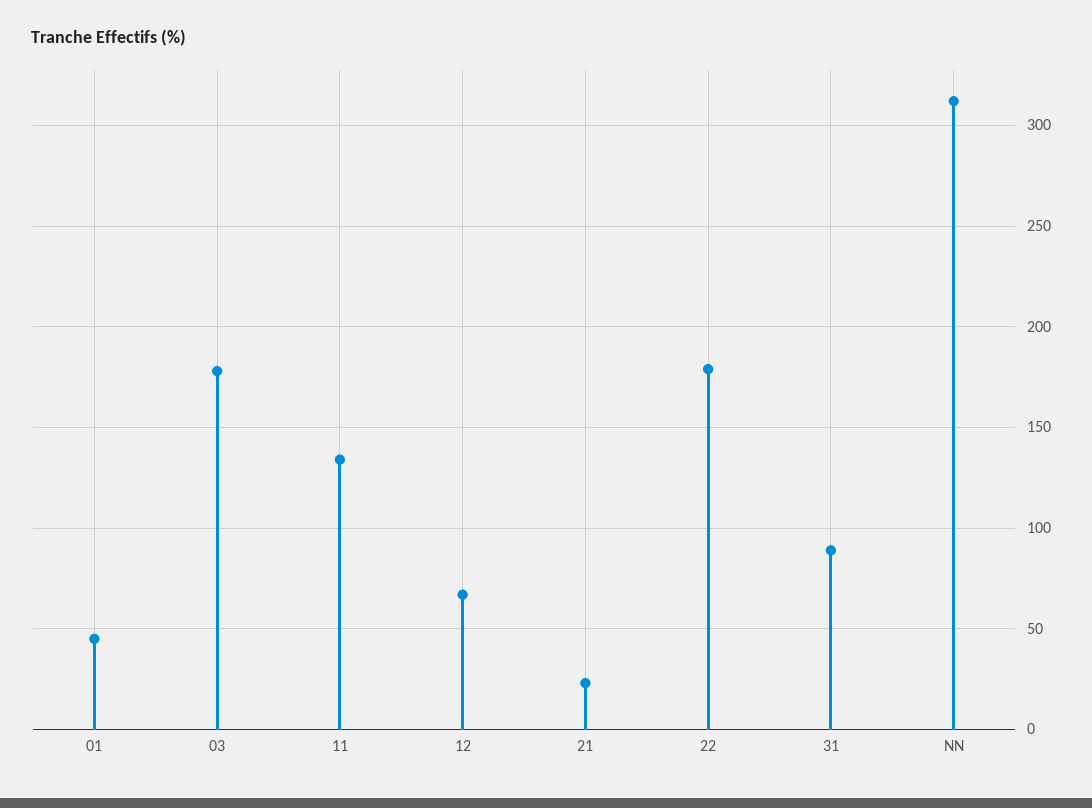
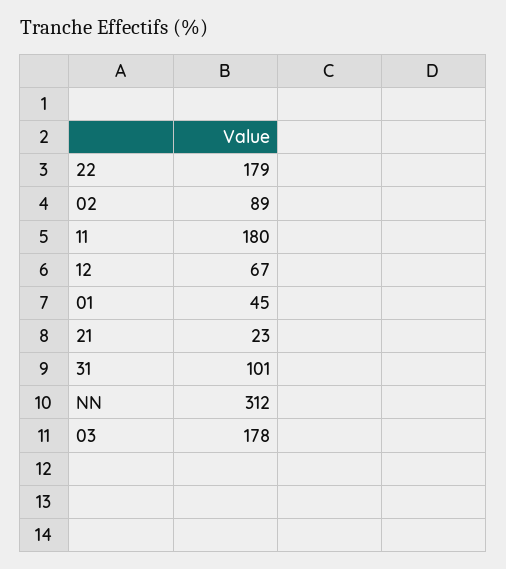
  {
    "01": 45,
    "03": 178,
-   "11": 135,
+   "11": 180,
    "12": 67,
    "21": 23,
    "22": 179,
-   "31": 90,
+   "31": 101,
-   "NN": 312
+   "NN": 312,
+   "02": 89
  }

